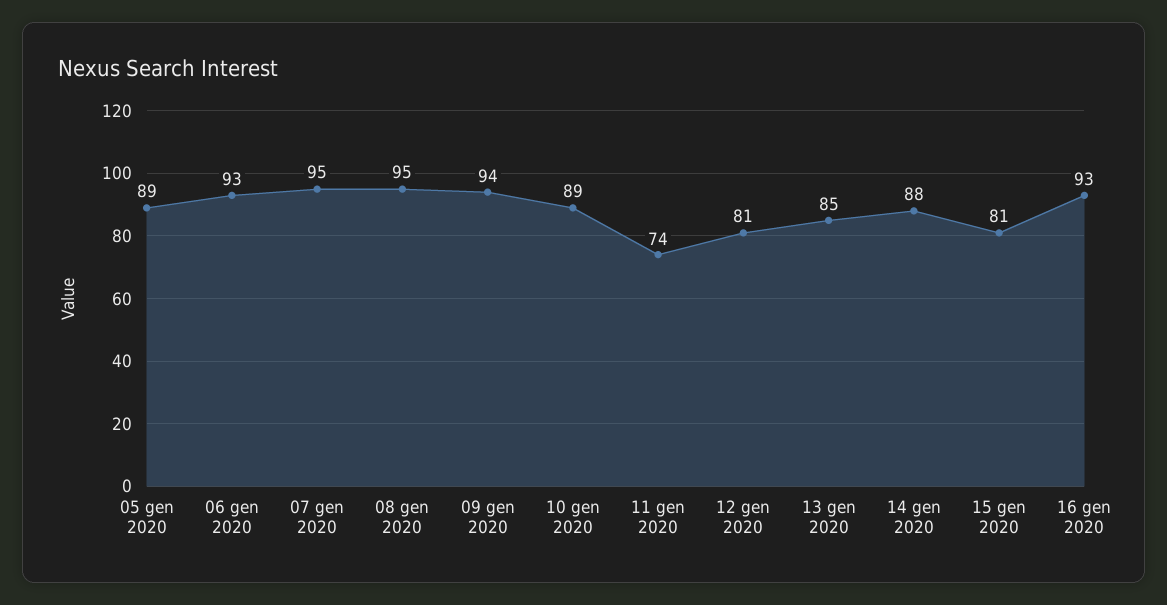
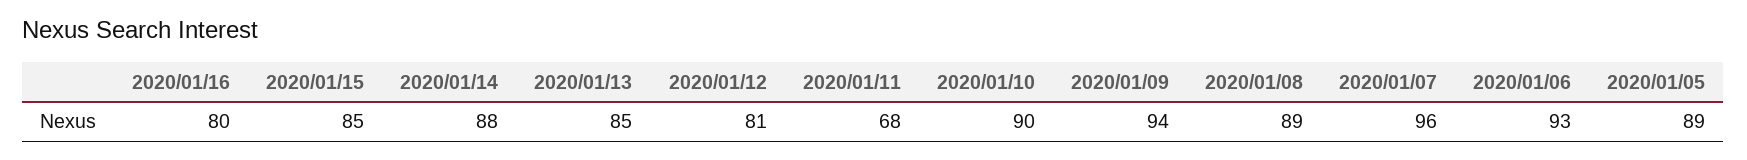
  {
    "05 gen 2020": 89,
    "06 gen 2020": 93,
-   "07 gen 2020": 95,
+   "07 gen 2020": 96,
-   "08 gen 2020": 95,
+   "08 gen 2020": 89,
    "09 gen 2020": 94,
-   "10 gen 2020": 89,
+   "10 gen 2020": 90,
-   "11 gen 2020": 74,
+   "11 gen 2020": 68,
    "12 gen 2020": 81,
    "13 gen 2020": 85,
    "14 gen 2020": 88,
-   "15 gen 2020": 81,
+   "15 gen 2020": 85,
-   "16 gen 2020": 93
+   "16 gen 2020": 80
  }

